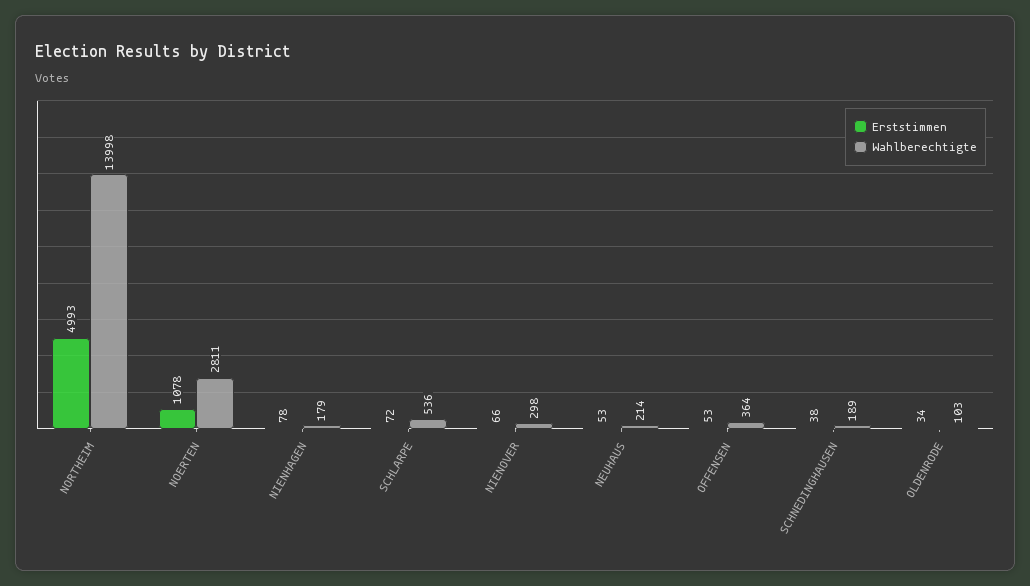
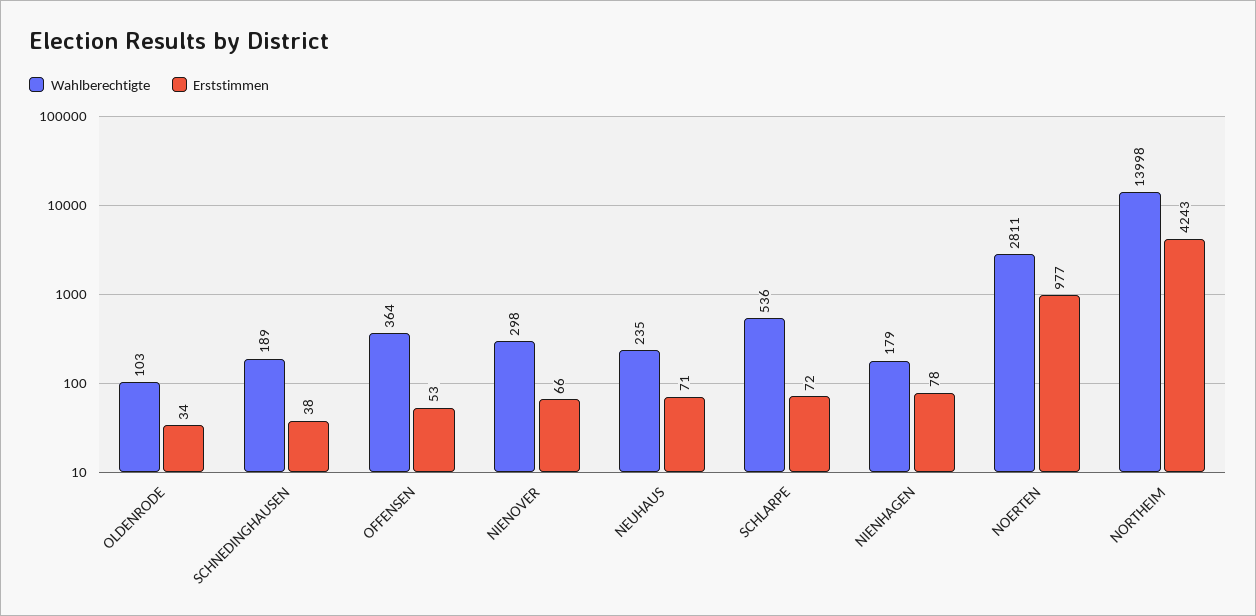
  {
    "Erststimmen": {
-     "NORTHEIM": 4993,
+     "NORTHEIM": 4243,
-     "NOERTEN": 1078,
+     "NOERTEN": 977,
      "NIENHAGEN": 78,
      "SCHLARPE": 72,
      "NIENOVER": 66,
-     "NEUHAUS": 53,
+     "NEUHAUS": 71,
      "OFFENSEN": 53,
      "SCHNEDINGHAUSEN": 38,
      "OLDENRODE": 34
    },
    "Wahlberechtigte": {
      "NORTHEIM": 13998,
      "NOERTEN": 2811,
      "NIENHAGEN": 179,
      "SCHLARPE": 536,
      "NIENOVER": 298,
-     "NEUHAUS": 214,
+     "NEUHAUS": 235,
      "OFFENSEN": 364,
      "SCHNEDINGHAUSEN": 189,
      "OLDENRODE": 103
    }
  }

